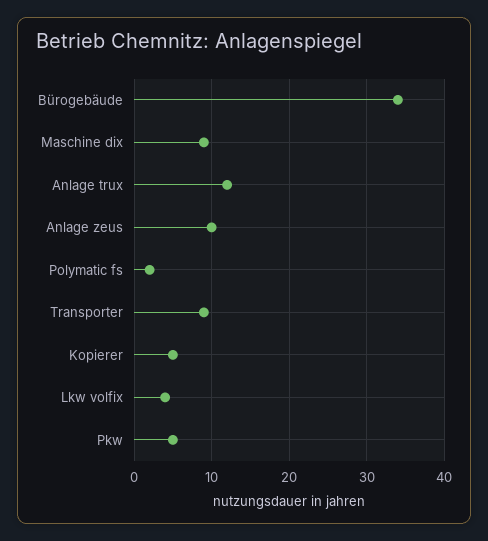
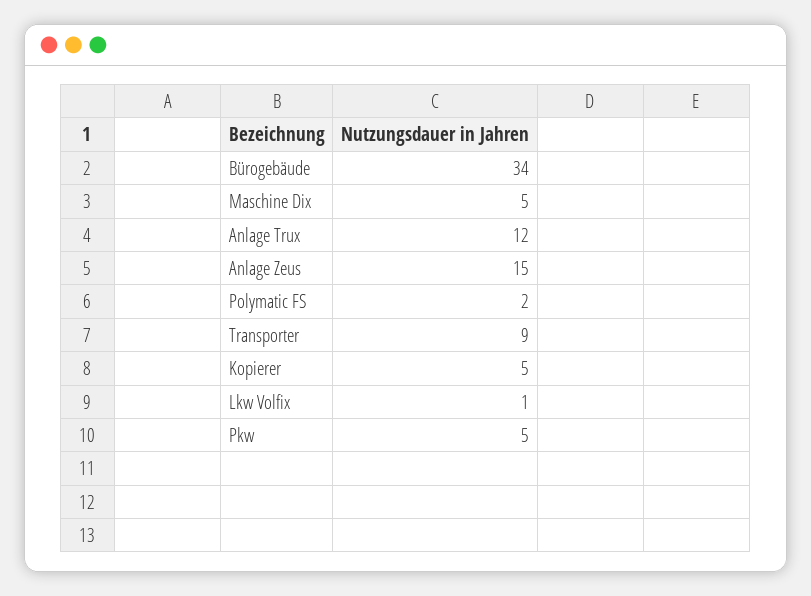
  {
    "Bürogebäude": 34,
-   "Maschine dix": 9,
+   "Maschine dix": 5,
    "Anlage trux": 12,
-   "Anlage zeus": 10,
+   "Anlage zeus": 15,
    "Polymatic fs": 2,
    "Transporter": 9,
    "Kopierer": 5,
-   "Lkw volfix": 4,
+   "Lkw volfix": 1,
    "Pkw": 5
  }

